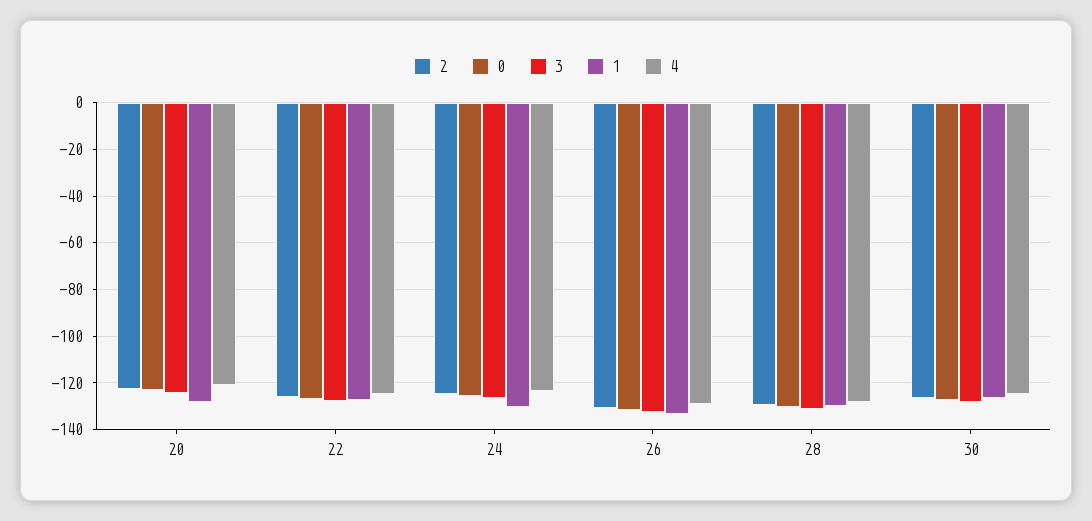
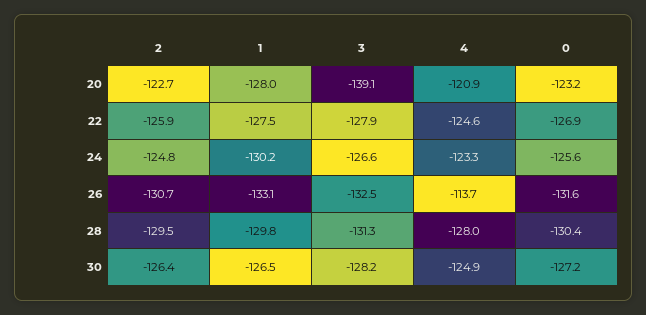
  {
    "2": {
      "20": -122.7,
      "22": -125.9,
      "24": -124.8,
      "26": -130.7,
      "28": -129.5,
      "30": -126.4
    },
    "0": {
      "20": -123.2,
      "22": -126.9,
      "24": -125.6,
      "26": -131.6,
      "28": -130.4,
      "30": -127.2
    },
    "3": {
-     "20": -125,
+     "20": -139.1,
      "22": -127.9,
      "24": -126.6,
      "26": -132.5,
      "28": -131.3,
      "30": -128.2
    },
    "1": {
      "20": -128,
      "22": -127.5,
      "24": -130.2,
      "26": -133.1,
      "28": -129.8,
      "30": -126.5
    },
    "4": {
      "20": -120.9,
      "22": -124.6,
      "24": -123.3,
-     "26": -130,
+     "26": -113.7,
      "28": -128,
      "30": -124.9
    }
  }

